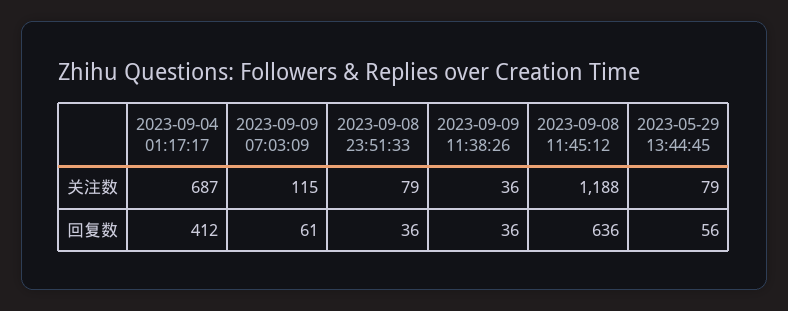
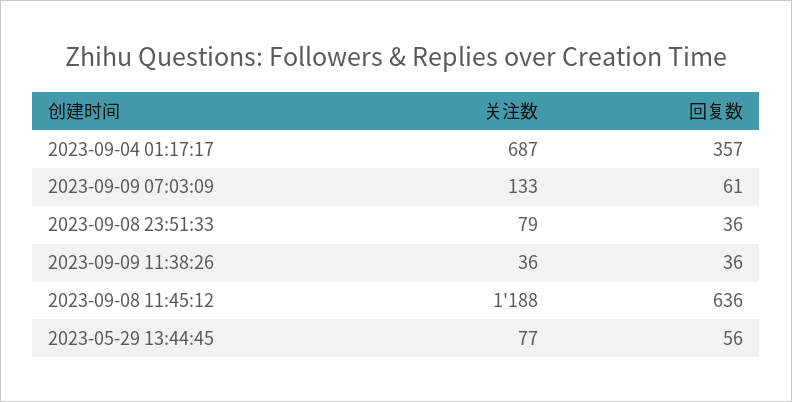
  {
    "2023-09-04 01:17:17": {
      "关注数": 687,
-     "回复数": 412
+     "回复数": 357
    },
    "2023-09-09 07:03:09": {
-     "关注数": 115,
+     "关注数": 133,
      "回复数": 61
    },
    "2023-09-08 23:51:33": {
      "关注数": 79,
      "回复数": 36
    },
    "2023-09-09 11:38:26": {
      "关注数": 36,
      "回复数": 36
    },
    "2023-09-08 11:45:12": {
      "关注数": 1188,
      "回复数": 636
    },
    "2023-05-29 13:44:45": {
-     "关注数": 79,
+     "关注数": 77,
      "回复数": 56
    }
  }

